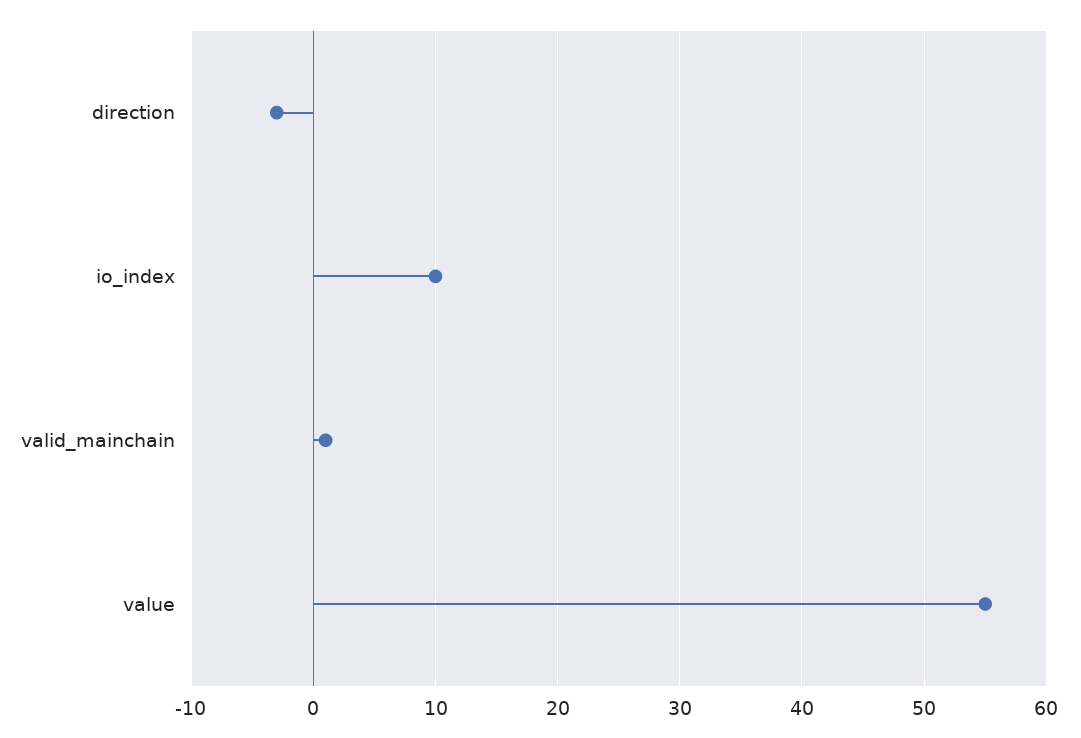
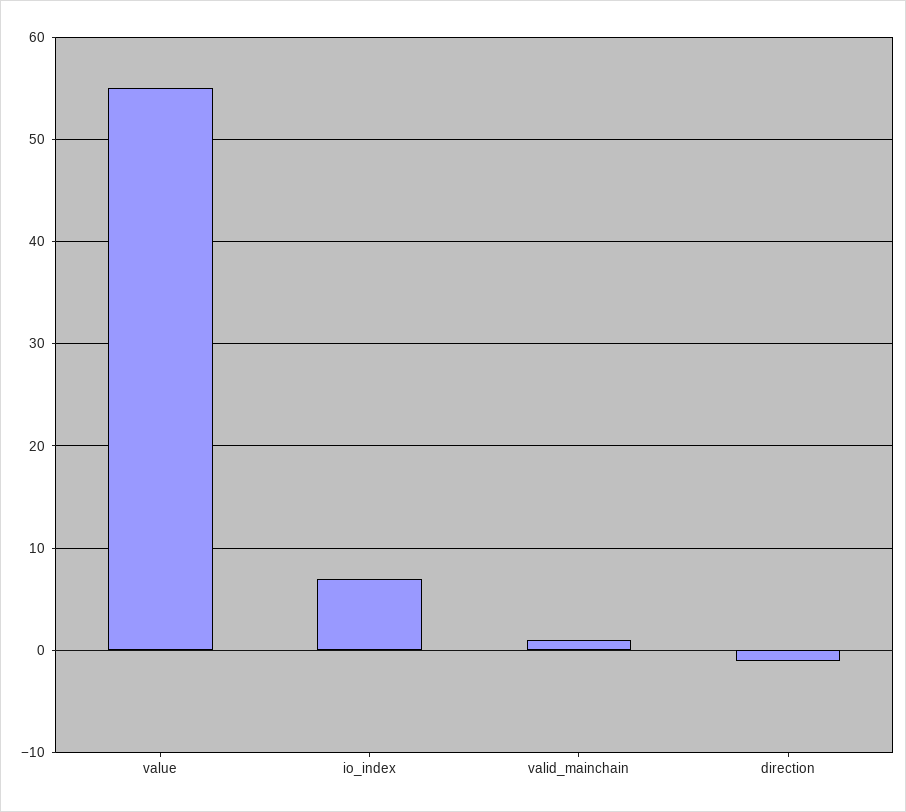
  {
-   "direction": -3,
+   "direction": -1,
-   "io_index": 10,
+   "io_index": 7,
    "valid_mainchain": 1,
    "value": 55
  }

